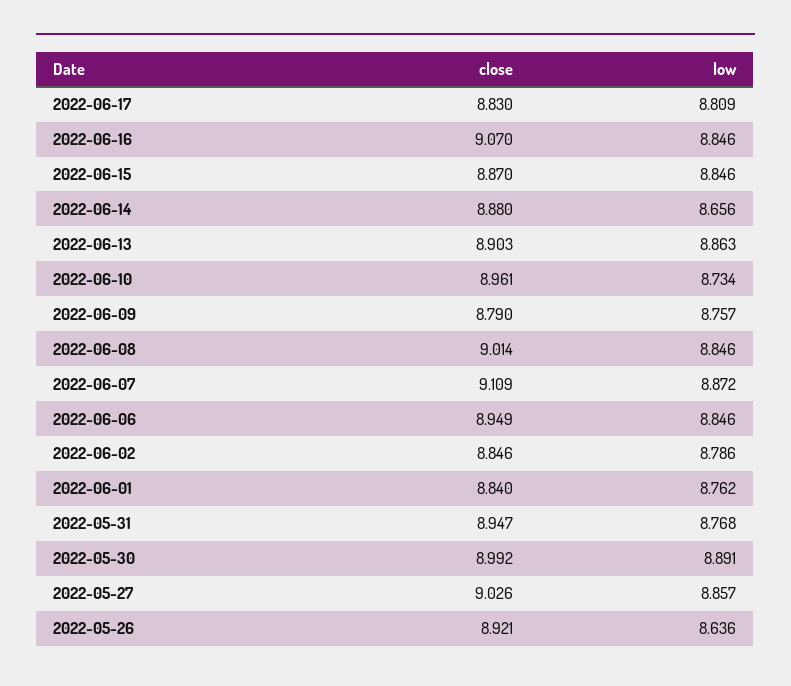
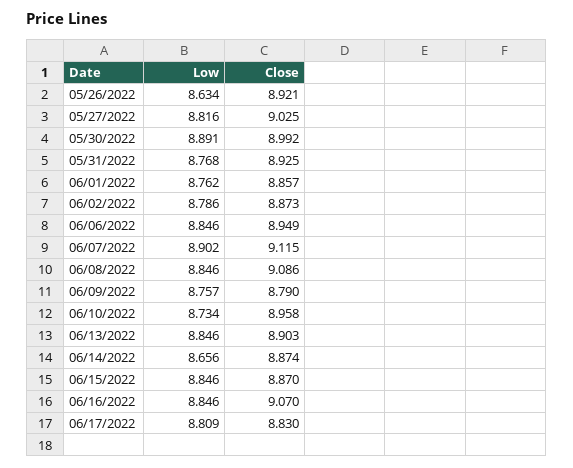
  {
    "close": {
      "2022-06-17": 8.83,
      "2022-06-16": 9.07,
      "2022-06-15": 8.87,
-     "2022-06-14": 8.88,
+     "2022-06-14": 8.874,
      "2022-06-13": 8.903,
-     "2022-06-10": 8.961,
+     "2022-06-10": 8.958,
      "2022-06-09": 8.79,
-     "2022-06-08": 9.014,
+     "2022-06-08": 9.086,
-     "2022-06-07": 9.109,
+     "2022-06-07": 9.115,
      "2022-06-06": 8.949,
-     "2022-06-02": 8.846,
+     "2022-06-02": 8.873,
-     "2022-06-01": 8.84,
+     "2022-06-01": 8.857,
-     "2022-05-31": 8.947,
+     "2022-05-31": 8.925,
      "2022-05-30": 8.992,
-     "2022-05-27": 9.026,
+     "2022-05-27": 9.025,
      "2022-05-26": 8.921
    },
    "low": {
      "2022-06-17": 8.809,
      "2022-06-16": 8.846,
      "2022-06-15": 8.846,
      "2022-06-14": 8.656,
-     "2022-06-13": 8.863,
+     "2022-06-13": 8.846,
      "2022-06-10": 8.734,
      "2022-06-09": 8.757,
      "2022-06-08": 8.846,
-     "2022-06-07": 8.872,
+     "2022-06-07": 8.902,
      "2022-06-06": 8.846,
      "2022-06-02": 8.786,
      "2022-06-01": 8.762,
      "2022-05-31": 8.768,
      "2022-05-30": 8.891,
-     "2022-05-27": 8.857,
+     "2022-05-27": 8.816,
-     "2022-05-26": 8.636
+     "2022-05-26": 8.634
    }
  }

